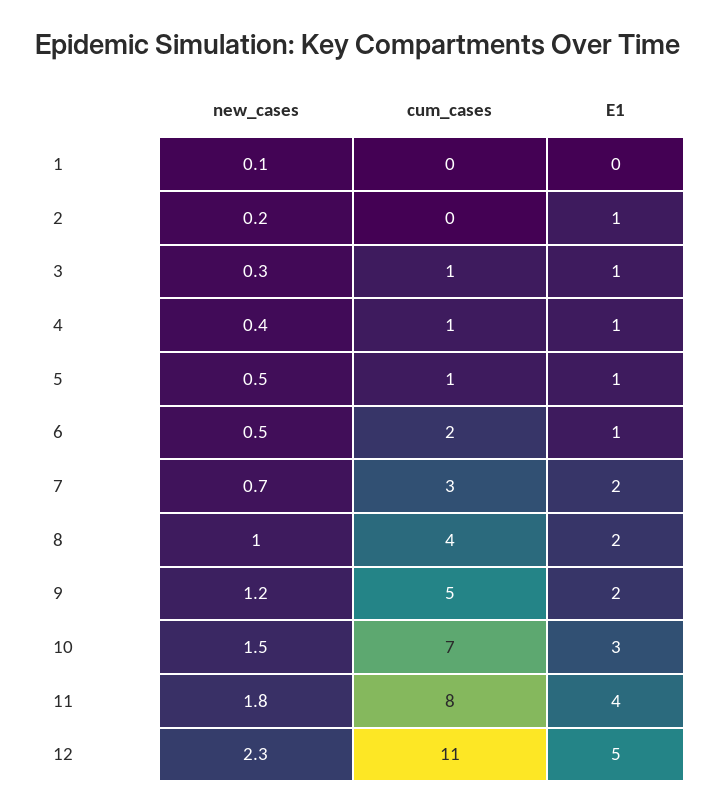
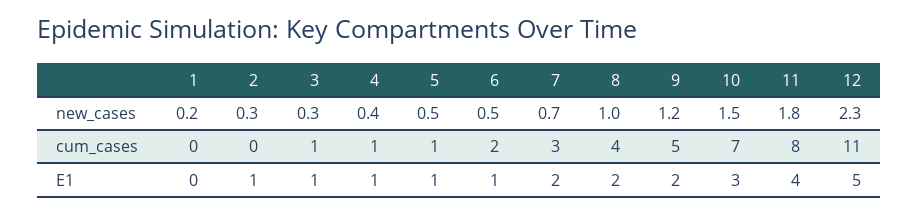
  {
    "new_cases": {
-     "1": 0.1,
+     "1": 0.2,
-     "2": 0.2,
+     "2": 0.3,
      "3": 0.3,
      "4": 0.4,
      "5": 0.5,
      "6": 0.5,
      "7": 0.7,
      "8": 1,
      "9": 1.2,
      "10": 1.5,
      "11": 1.8,
      "12": 2.3
    },
    "cum_cases": {
      "1": 0,
      "2": 0,
      "3": 1,
      "4": 1,
      "5": 1,
      "6": 2,
      "7": 3,
      "8": 4,
      "9": 5,
      "10": 7,
      "11": 8,
      "12": 11
    },
    "E1": {
      "1": 0,
      "2": 1,
      "3": 1,
      "4": 1,
      "5": 1,
      "6": 1,
      "7": 2,
      "8": 2,
      "9": 2,
      "10": 3,
      "11": 4,
      "12": 5
    }
  }

